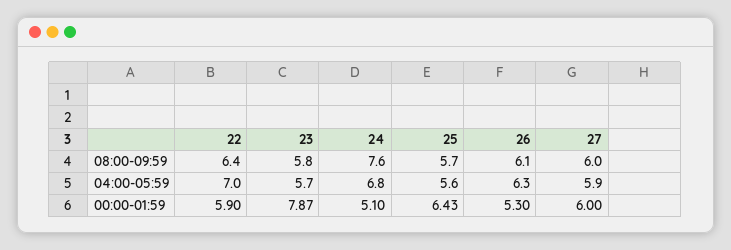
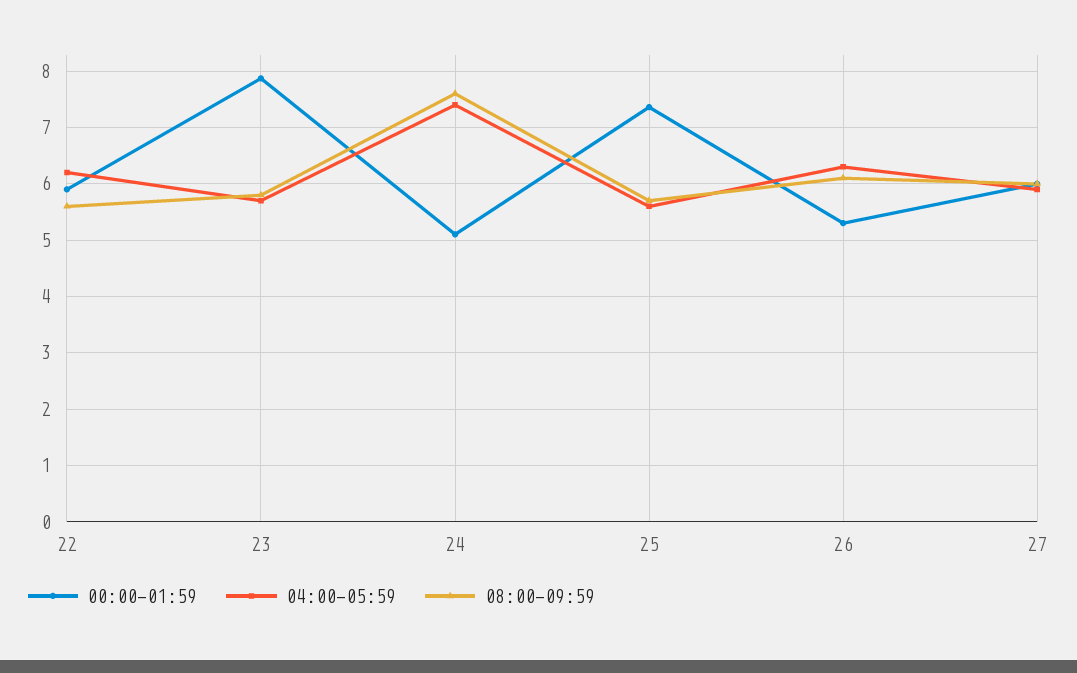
  {
    "08:00-09:59": {
-     "22": 6.4,
+     "22": 5.6,
      "23": 5.8,
      "24": 7.6,
      "25": 5.7,
      "26": 6.1,
      "27": 6
    },
    "04:00-05:59": {
-     "22": 7,
+     "22": 6.2,
      "23": 5.7,
-     "24": 6.8,
+     "24": 7.4,
      "25": 5.6,
      "26": 6.3,
      "27": 5.9
    },
    "00:00-01:59": {
      "22": 5.9,
      "23": 7.87,
      "24": 5.1,
-     "25": 6.43,
+     "25": 7.4,
      "26": 5.3,
      "27": 6
    }
  }

